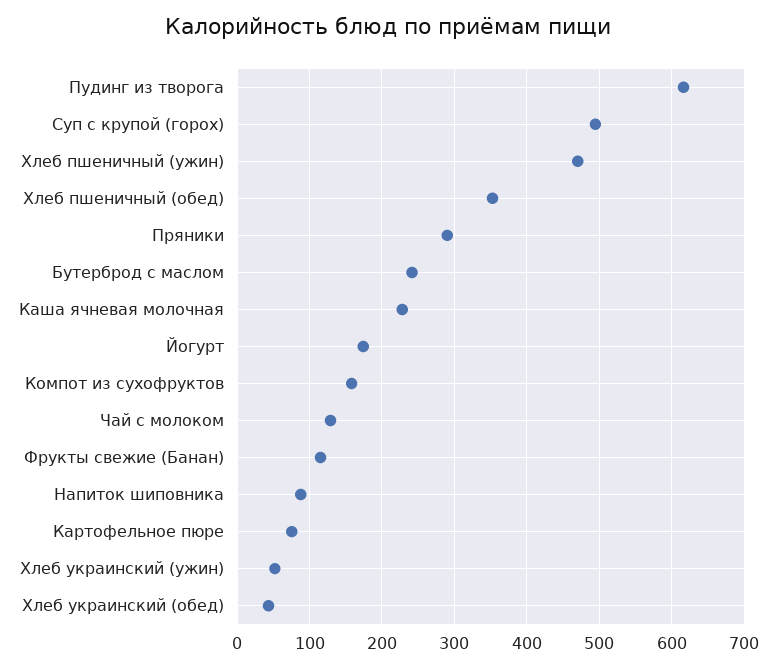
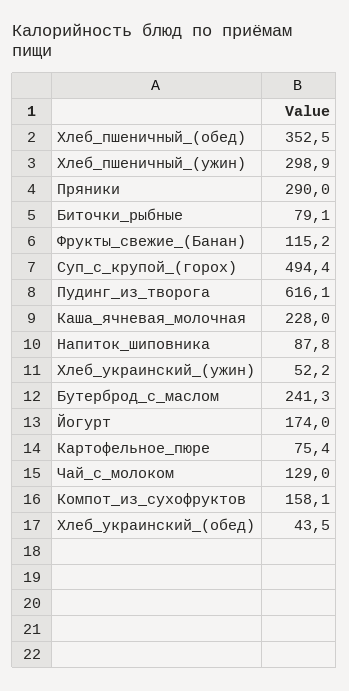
  {
    "Пудинг из творога": 616.1,
    "Суп с крупой (горох)": 494.4,
-   "Хлеб пшеничный (ужин)": 470,
+   "Хлеб пшеничный (ужин)": 298.9,
    "Хлеб пшеничный (обед)": 352.5,
    "Пряники": 290,
    "Бутерброд с маслом": 241.3,
    "Каша ячневая молочная": 228,
    "Йогурт": 174,
    "Компот из сухофруктов": 158.1,
    "Чай с молоком": 129,
    "Фрукты свежие (Банан)": 115.2,
    "Напиток шиповника": 87.8,
    "Картофельное пюре": 75.4,
    "Хлеб украинский (ужин)": 52.2,
-   "Хлеб украинский (обед)": 43.5
+   "Хлеб украинский (обед)": 43.5,
+   "Биточки_рыбные": 79.1
  }

